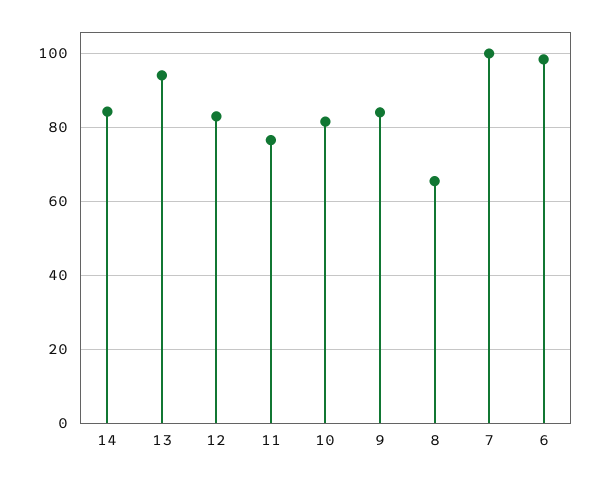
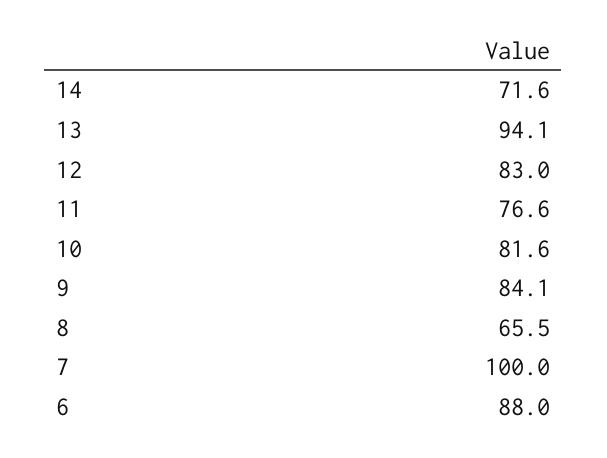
  {
-   "14": 84,
+   "14": 71.6,
    "13": 94.1,
    "12": 83,
    "11": 76.6,
    "10": 81.6,
    "9": 84.1,
    "8": 65.5,
    "7": 100,
-   "6": 98
+   "6": 88
  }

